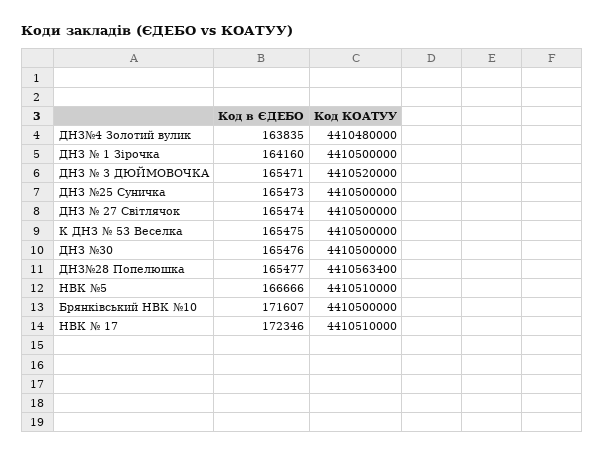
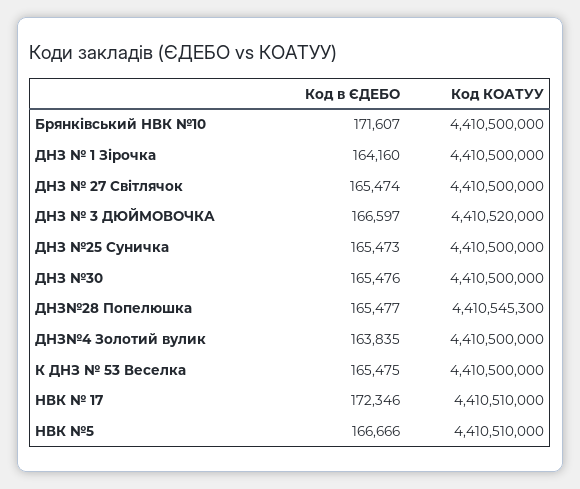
  {
    "Код в ЄДЕБО": {
      "ДНЗ№4 Золотий вулик": 163835,
      "ДНЗ № 1 Зірочка": 164160,
-     "ДНЗ № 3 ДЮЙМОВОЧКА": 165471,
+     "ДНЗ № 3 ДЮЙМОВОЧКА": 166597,
      "ДНЗ №25 Суничка": 165473,
      "ДНЗ № 27 Світлячок": 165474,
      "К ДНЗ № 53 Веселка": 165475,
      "ДНЗ №30": 165476,
      "ДНЗ№28 Попелюшка": 165477,
      "НВК №5": 166666,
      "Брянківський НВК №10": 171607,
      "НВК № 17": 172346
    },
    "Код КОАТУУ": {
-     "ДНЗ№4 Золотий вулик": 4410480000,
+     "ДНЗ№4 Золотий вулик": 4410500000,
      "ДНЗ № 1 Зірочка": 4410500000,
      "ДНЗ № 3 ДЮЙМОВОЧКА": 4410520000,
      "ДНЗ №25 Суничка": 4410500000,
      "ДНЗ № 27 Світлячок": 4410500000,
      "К ДНЗ № 53 Веселка": 4410500000,
      "ДНЗ №30": 4410500000,
-     "ДНЗ№28 Попелюшка": 4410563400,
+     "ДНЗ№28 Попелюшка": 4410545300,
      "НВК №5": 4410510000,
      "Брянківський НВК №10": 4410500000,
      "НВК № 17": 4410510000
    }
  }

